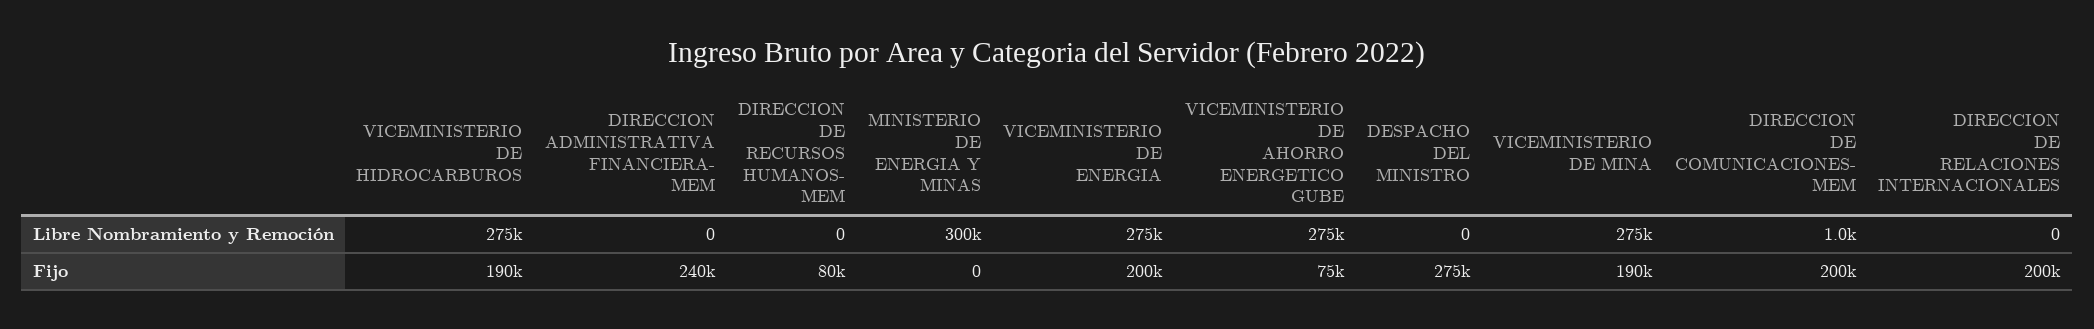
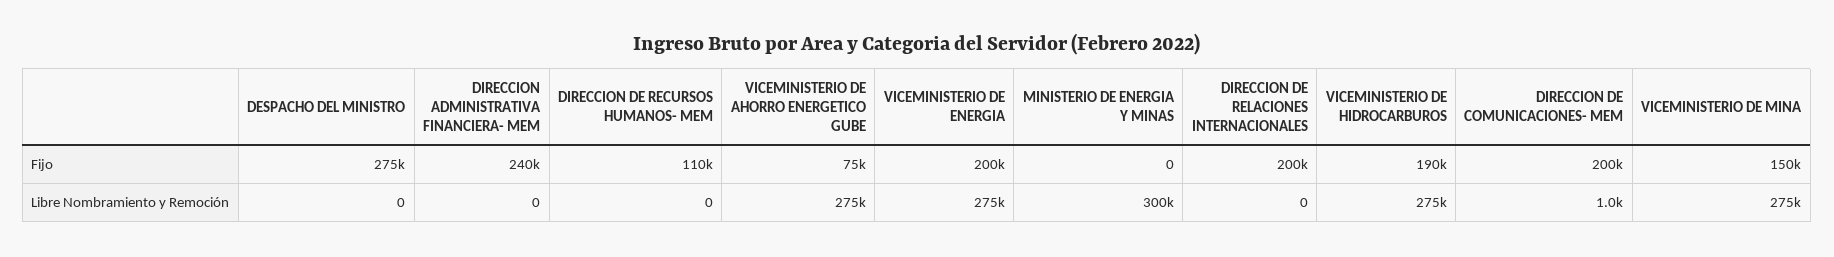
  {
    "VICEMINISTERIO DE HIDROCARBUROS": {
      "Libre Nombramiento y Remoción": 275000,
      "Fijo": 190000
    },
    "DIRECCION ADMINISTRATIVA FINANCIERA- MEM": {
      "Libre Nombramiento y Remoción": 0,
      "Fijo": 240000
    },
    "DIRECCION DE RECURSOS HUMANOS- MEM": {
      "Libre Nombramiento y Remoción": 0,
-     "Fijo": 80000
+     "Fijo": 110000
    },
    "MINISTERIO DE ENERGIA Y MINAS": {
      "Libre Nombramiento y Remoción": 300000,
      "Fijo": 0
    },
    "VICEMINISTERIO DE ENERGIA": {
      "Libre Nombramiento y Remoción": 275000,
      "Fijo": 200000
    },
    "VICEMINISTERIO DE AHORRO ENERGETICO GUBE": {
      "Libre Nombramiento y Remoción": 275000,
      "Fijo": 75000
    },
    "DESPACHO DEL MINISTRO": {
      "Libre Nombramiento y Remoción": 0,
      "Fijo": 275000
    },
    "VICEMINISTERIO DE MINA": {
      "Libre Nombramiento y Remoción": 275000,
-     "Fijo": 190000
+     "Fijo": 150000
    },
    "DIRECCION DE COMUNICACIONES- MEM": {
      "Libre Nombramiento y Remoción": 1000,
      "Fijo": 200000
    },
    "DIRECCION DE RELACIONES INTERNACIONALES": {
      "Libre Nombramiento y Remoción": 0,
      "Fijo": 200000
    }
  }

